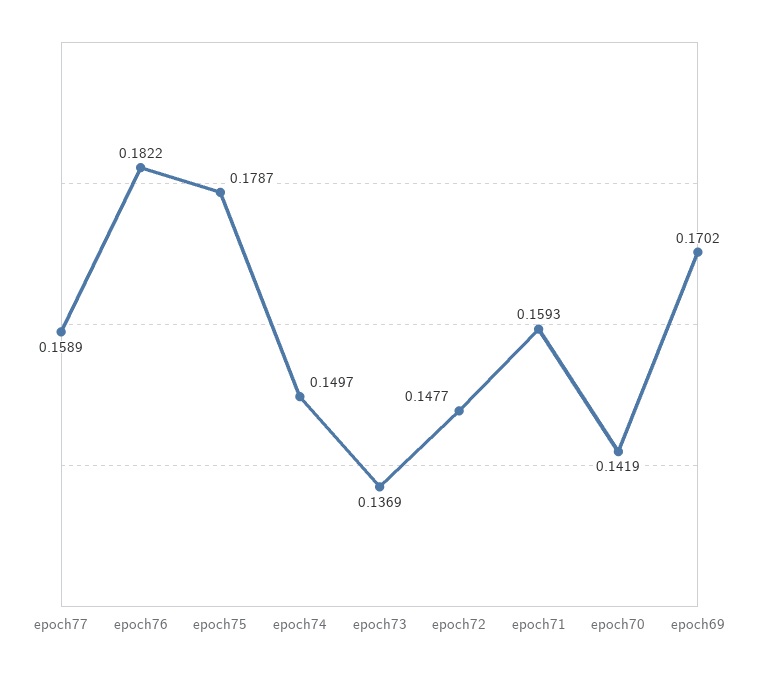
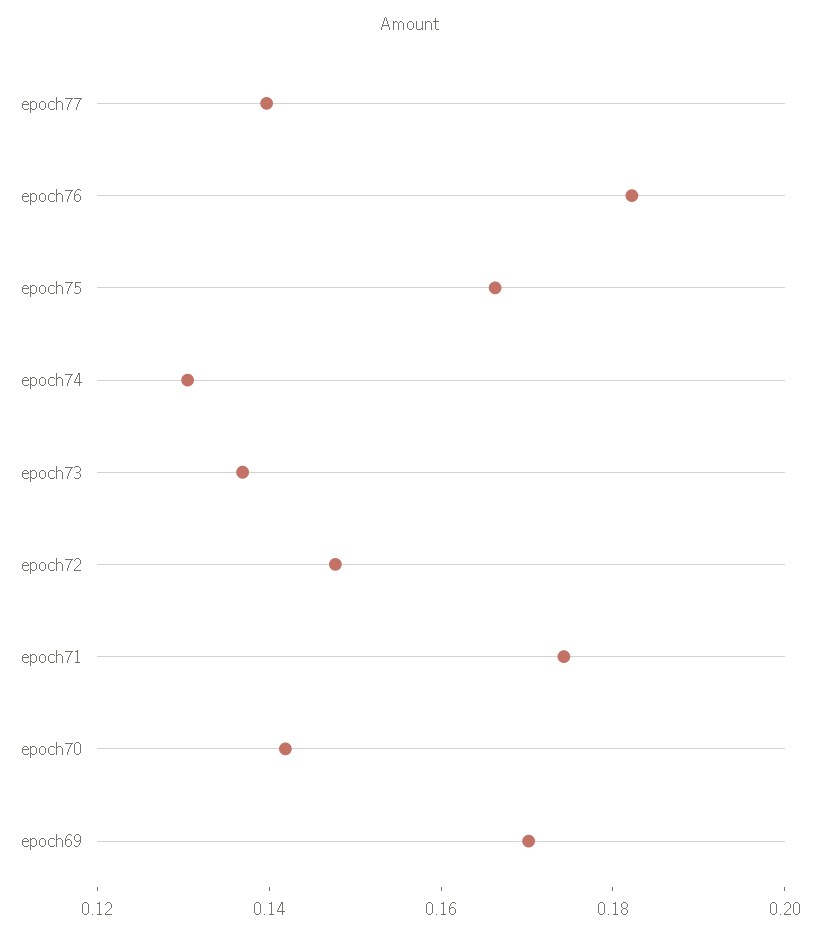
  {
-   "epoch77": 0.1589,
+   "epoch77": 0.14,
    "epoch76": 0.1822,
-   "epoch75": 0.1787,
+   "epoch75": 0.165,
-   "epoch74": 0.1497,
+   "epoch74": 0.13,
    "epoch73": 0.1369,
    "epoch72": 0.1477,
-   "epoch71": 0.1593,
+   "epoch71": 0.175,
    "epoch70": 0.1419,
    "epoch69": 0.1702
  }

